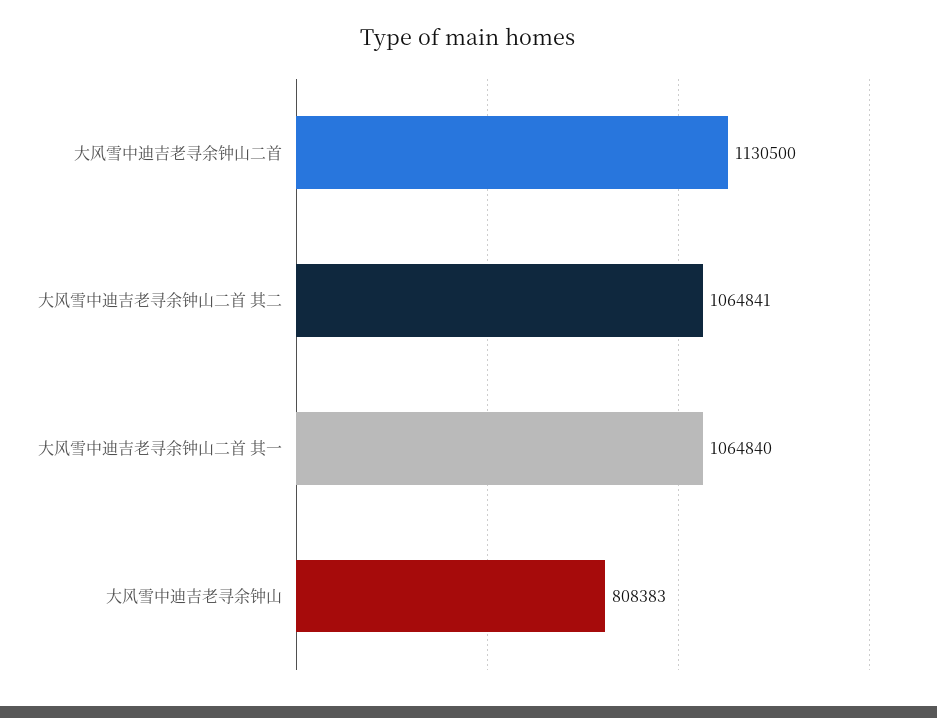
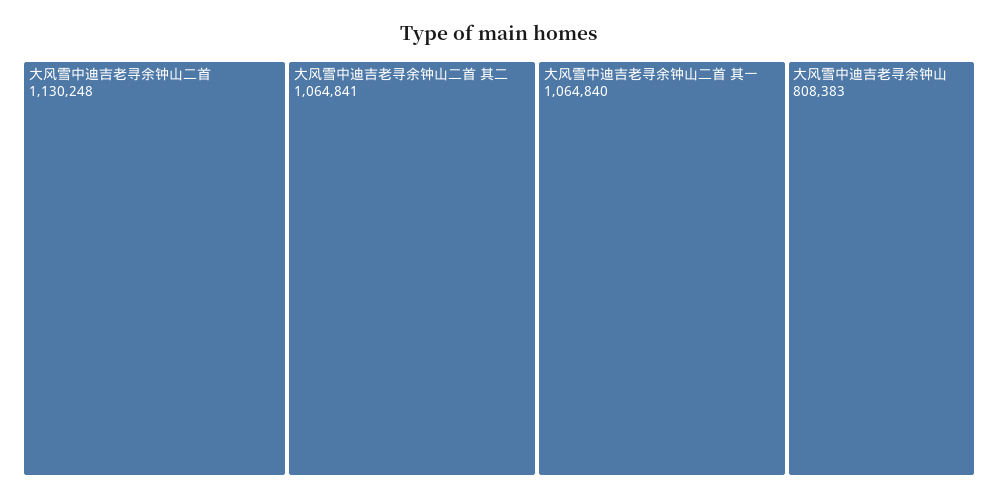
  {
-   "大风雪中迪吉老寻余钟山二首": 1130500,
+   "大风雪中迪吉老寻余钟山二首": 1130248,
    "大风雪中迪吉老寻余钟山二首 其二": 1064841,
    "大风雪中迪吉老寻余钟山二首 其一": 1064840,
    "大风雪中迪吉老寻余钟山": 808383
  }

